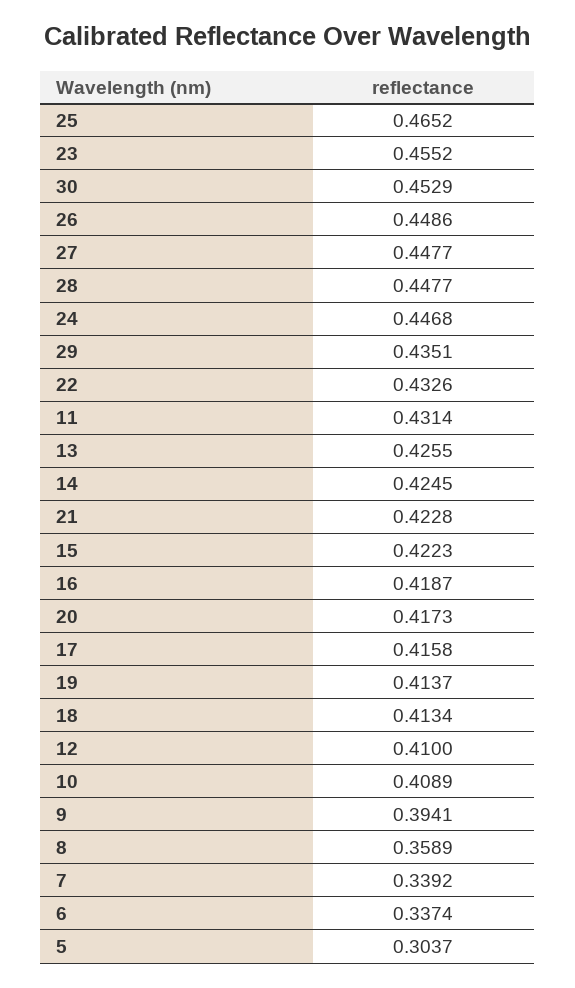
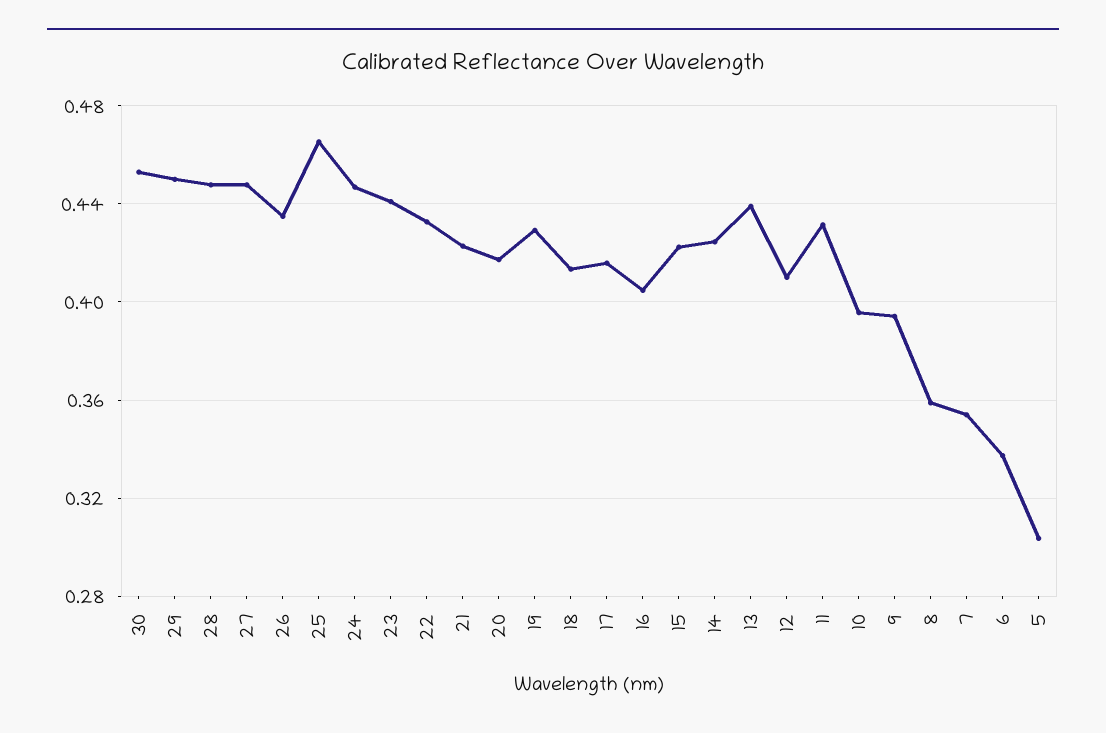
  {
    "25": 0.4652,
-   "23": 0.4552,
+   "23": 0.44,
    "30": 0.4529,
-   "26": 0.4486,
+   "26": 0.435,
    "27": 0.4477,
    "28": 0.4477,
    "24": 0.4468,
-   "29": 0.4351,
+   "29": 0.45,
    "22": 0.4326,
    "11": 0.4314,
-   "13": 0.4255,
+   "13": 0.44,
    "14": 0.4245,
    "21": 0.4228,
    "15": 0.4223,
-   "16": 0.4187,
+   "16": 0.405,
    "20": 0.4173,
    "17": 0.4158,
-   "19": 0.4137,
+   "19": 0.43,
    "18": 0.4134,
    "12": 0.41,
-   "10": 0.4089,
+   "10": 0.395,
    "9": 0.3941,
    "8": 0.3589,
-   "7": 0.3392,
+   "7": 0.355,
    "6": 0.3374,
    "5": 0.3037
  }

